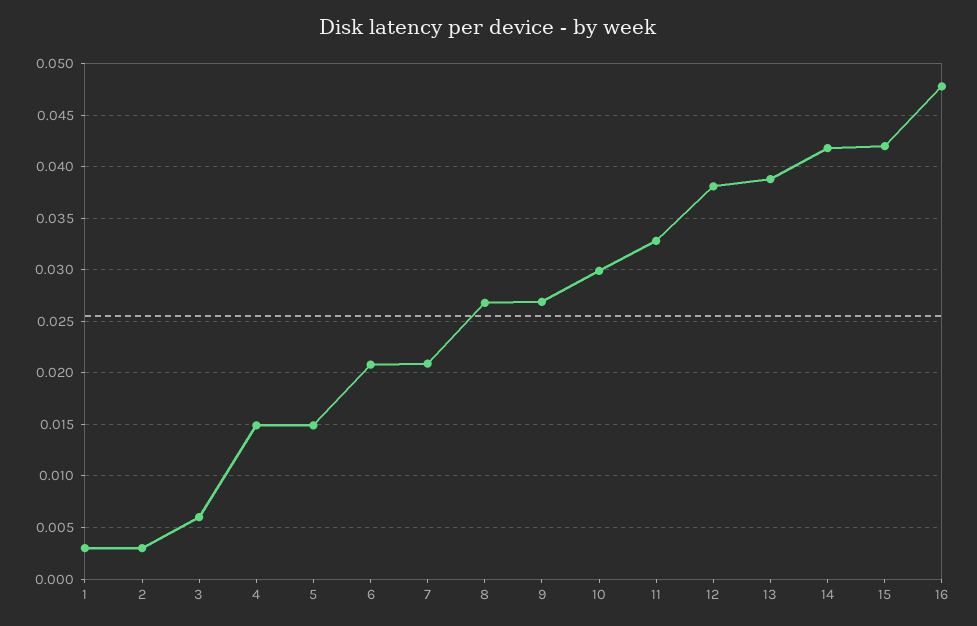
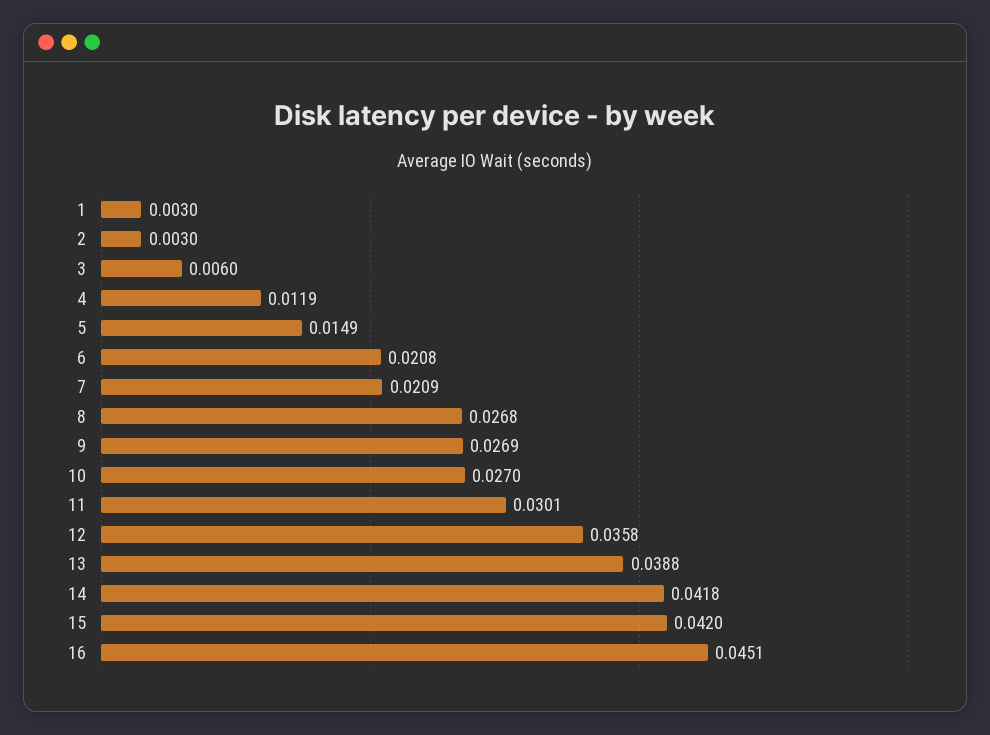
  {
    "1": 0.003,
    "2": 0.003,
    "3": 0.006,
-   "4": 0.015,
+   "4": 0.0119,
    "5": 0.0149,
    "6": 0.0208,
    "7": 0.0209,
    "8": 0.0268,
    "9": 0.0269,
-   "10": 0.03,
+   "10": 0.027,
-   "11": 0.033,
+   "11": 0.0301,
-   "12": 0.038,
+   "12": 0.0358,
    "13": 0.0388,
    "14": 0.0418,
    "15": 0.042,
-   "16": 0.048
+   "16": 0.0451
  }

